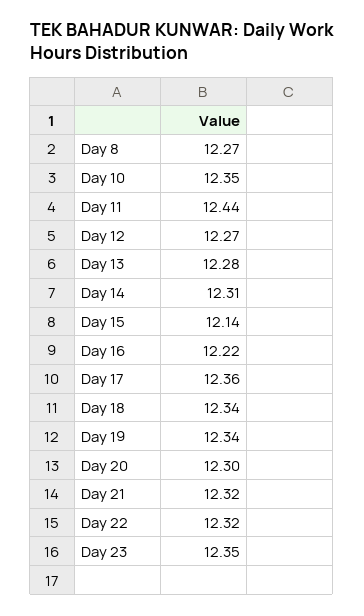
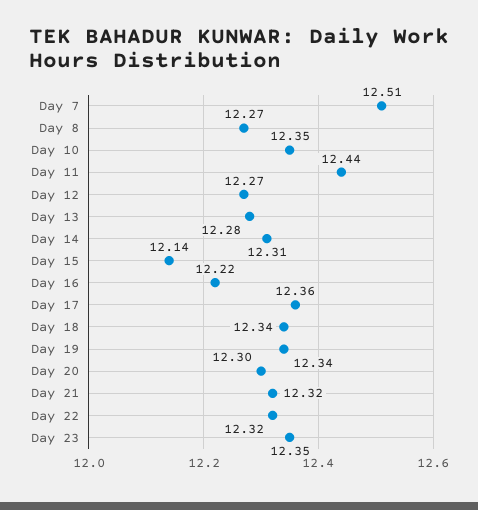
  {
    "Day 8": 12.27,
    "Day 10": 12.35,
    "Day 11": 12.44,
    "Day 12": 12.27,
    "Day 13": 12.28,
    "Day 14": 12.31,
    "Day 15": 12.14,
    "Day 16": 12.22,
    "Day 17": 12.36,
    "Day 18": 12.34,
    "Day 19": 12.34,
    "Day 20": 12.3,
    "Day 21": 12.32,
    "Day 22": 12.32,
-   "Day 23": 12.35
+   "Day 23": 12.35,
+   "Day 7": 12.51
  }

